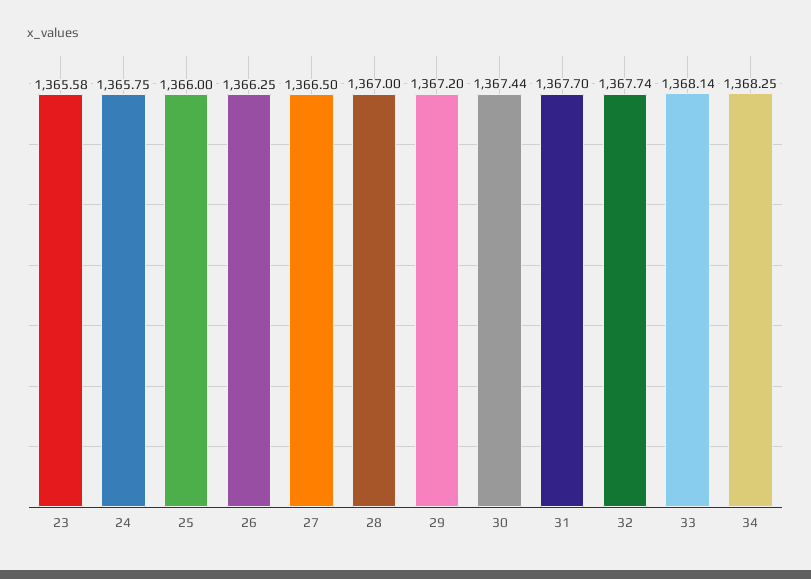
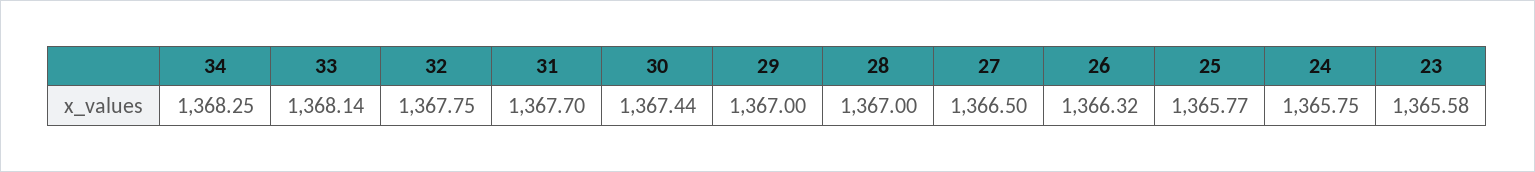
  {
    "23": 1365.58,
    "24": 1365.75,
-   "25": 1366,
+   "25": 1365.77,
-   "26": 1366.25,
+   "26": 1366.32,
    "27": 1366.5,
    "28": 1367,
-   "29": 1367.2,
+   "29": 1367,
    "30": 1367.44,
    "31": 1367.7,
-   "32": 1367.74,
+   "32": 1367.75,
    "33": 1368.14,
    "34": 1368.25
  }

